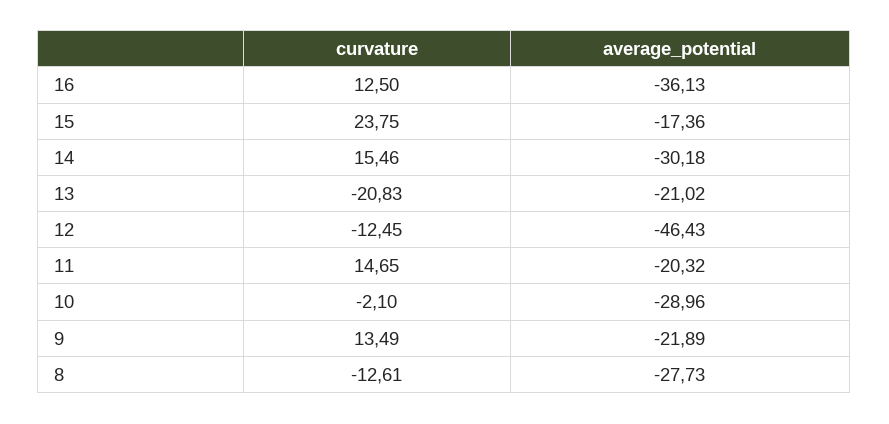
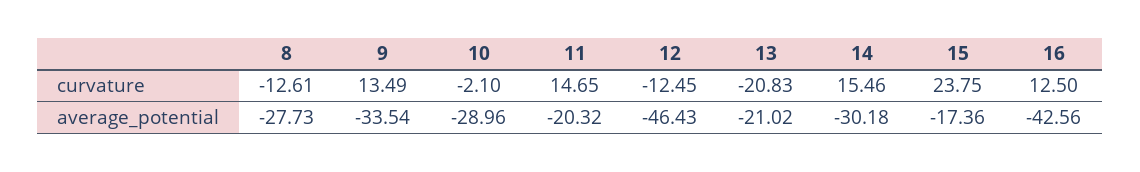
  {
    "curvature": {
      "16": 12.5,
      "15": 23.75,
      "14": 15.46,
      "13": -20.83,
      "12": -12.45,
      "11": 14.65,
      "10": -2.1,
      "9": 13.49,
      "8": -12.61
    },
    "average_potential": {
-     "16": -36.13,
+     "16": -42.56,
      "15": -17.36,
      "14": -30.18,
      "13": -21.02,
      "12": -46.43,
      "11": -20.32,
      "10": -28.96,
-     "9": -21.89,
+     "9": -33.54,
      "8": -27.73
    }
  }

